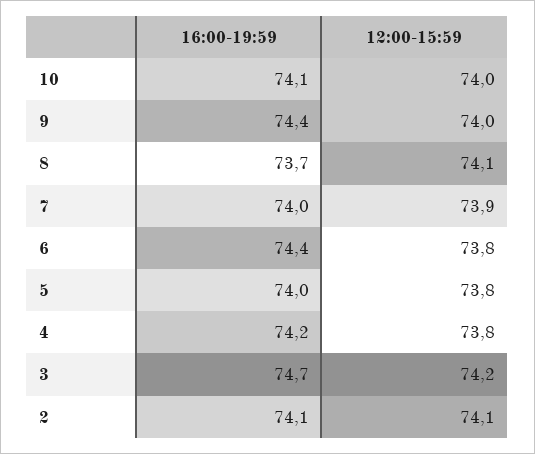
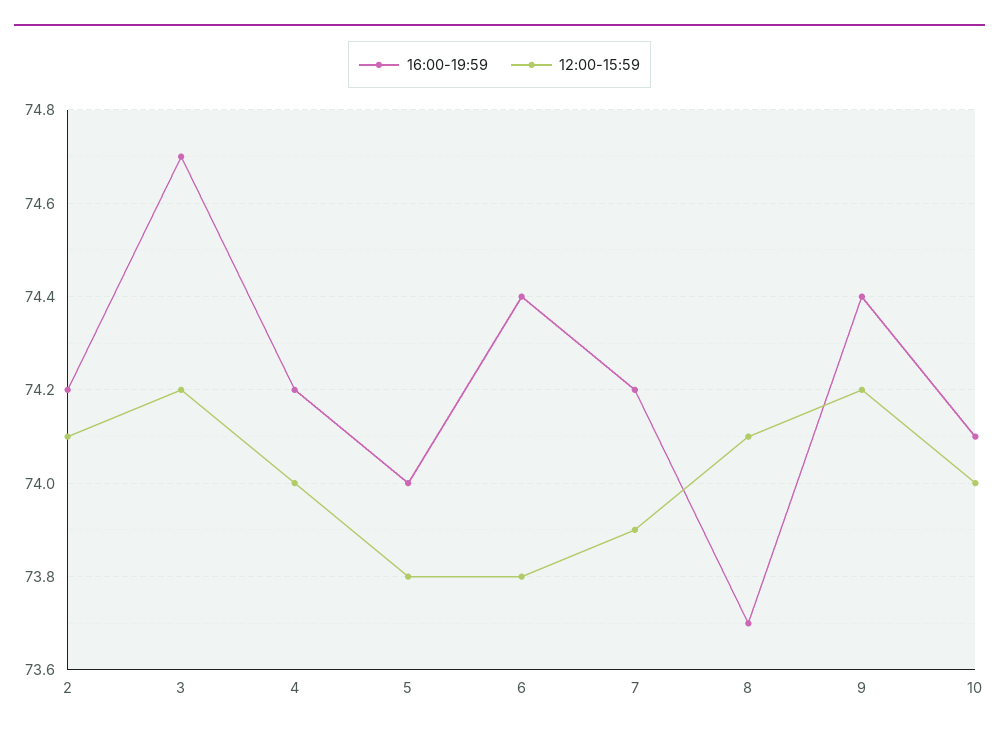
  {
    "16:00-19:59": {
      "10": 74.1,
      "9": 74.4,
      "8": 73.7,
-     "7": 74,
+     "7": 74.2,
      "6": 74.4,
      "5": 74,
      "4": 74.2,
      "3": 74.7,
-     "2": 74.1
+     "2": 74.2
    },
    "12:00-15:59": {
      "10": 74,
-     "9": 74,
+     "9": 74.2,
      "8": 74.1,
      "7": 73.9,
      "6": 73.8,
      "5": 73.8,
-     "4": 73.8,
+     "4": 74,
      "3": 74.2,
      "2": 74.1
    }
  }

